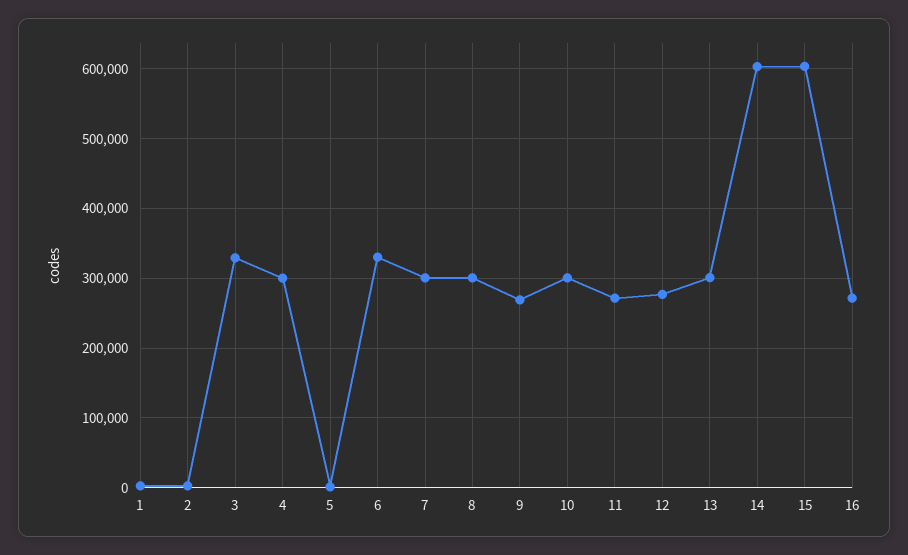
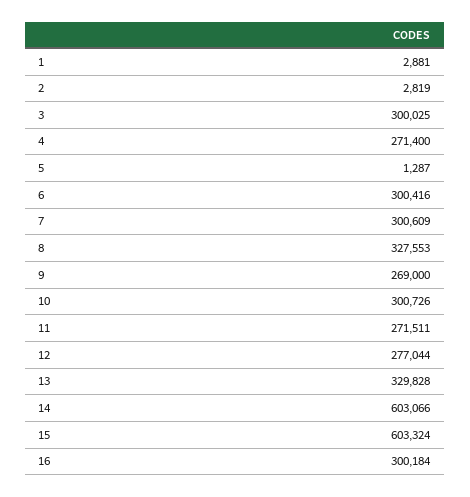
  {
    "1": 2881,
    "2": 2819,
-   "3": 330000,
+   "3": 300025,
-   "4": 300000,
+   "4": 271400,
    "5": 1287,
-   "6": 330000,
+   "6": 300416,
    "7": 300609,
-   "8": 300000,
+   "8": 327553,
    "9": 269000,
    "10": 300726,
    "11": 271511,
    "12": 277044,
-   "13": 300000,
+   "13": 329828,
    "14": 603066,
    "15": 603324,
-   "16": 270000
+   "16": 300184
  }

